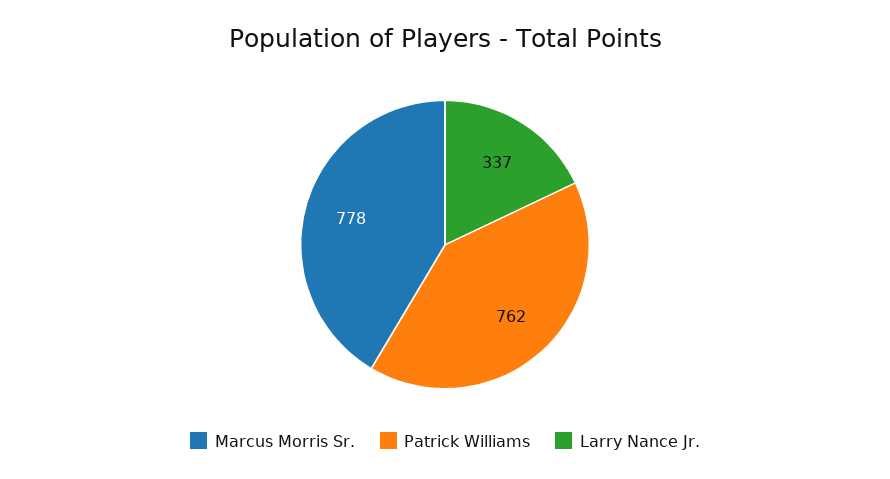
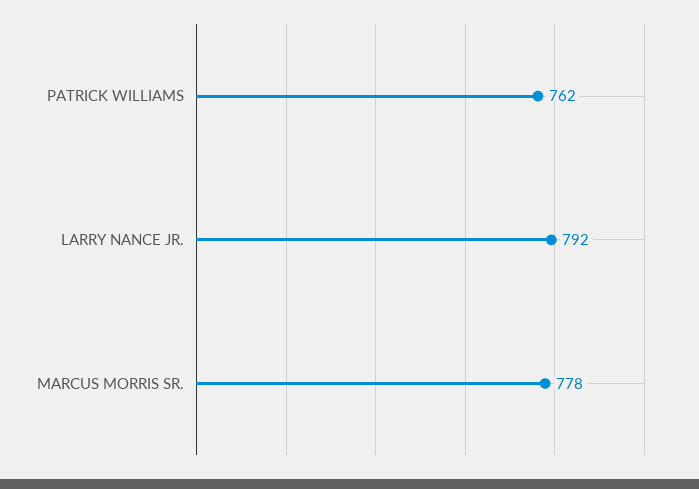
  {
    "Marcus Morris Sr.": 778,
    "Patrick Williams": 762,
-   "Larry Nance Jr.": 337
+   "Larry Nance Jr.": 792
  }

